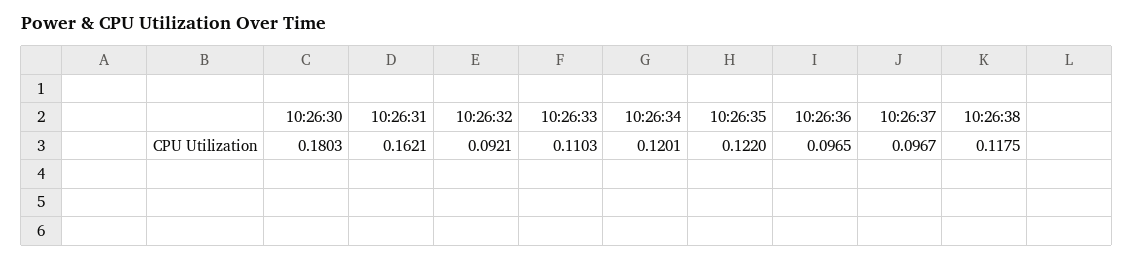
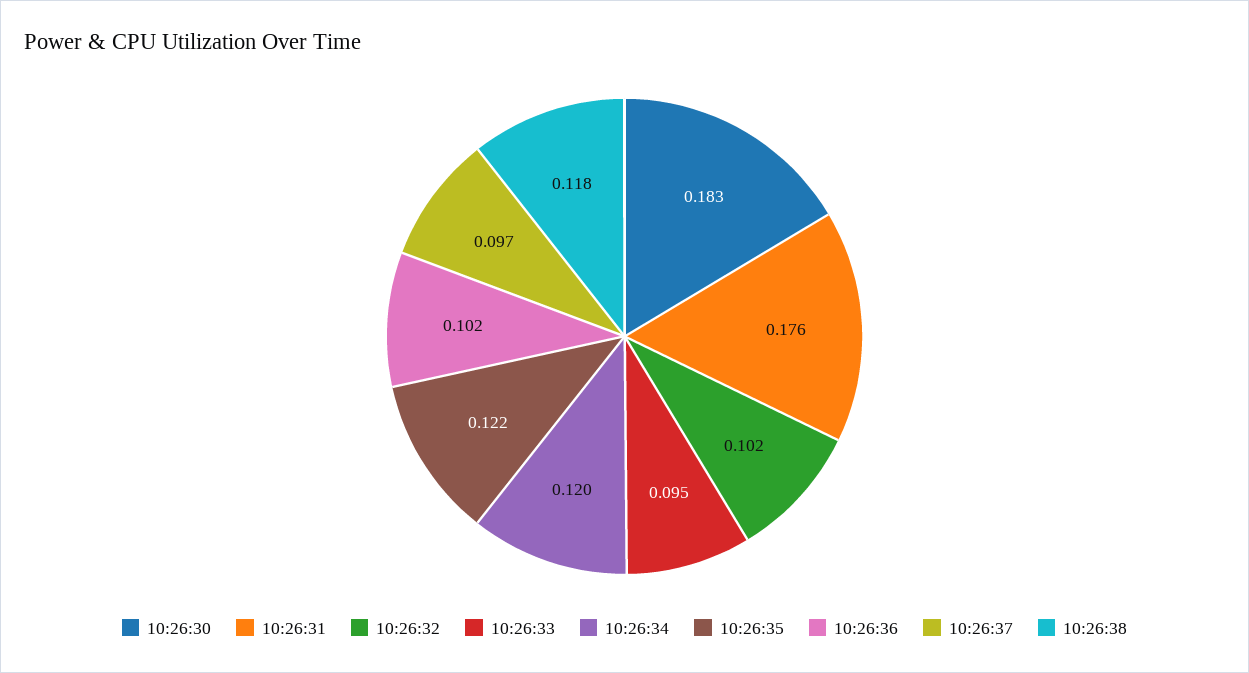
  {
-   "10:26:30": 0.1803,
+   "10:26:30": 0.183,
-   "10:26:31": 0.1621,
+   "10:26:31": 0.176,
-   "10:26:32": 0.0921,
+   "10:26:32": 0.102,
-   "10:26:33": 0.1103,
+   "10:26:33": 0.095,
    "10:26:34": 0.1201,
    "10:26:35": 0.122,
-   "10:26:36": 0.0965,
+   "10:26:36": 0.102,
    "10:26:37": 0.0967,
    "10:26:38": 0.1175
  }

